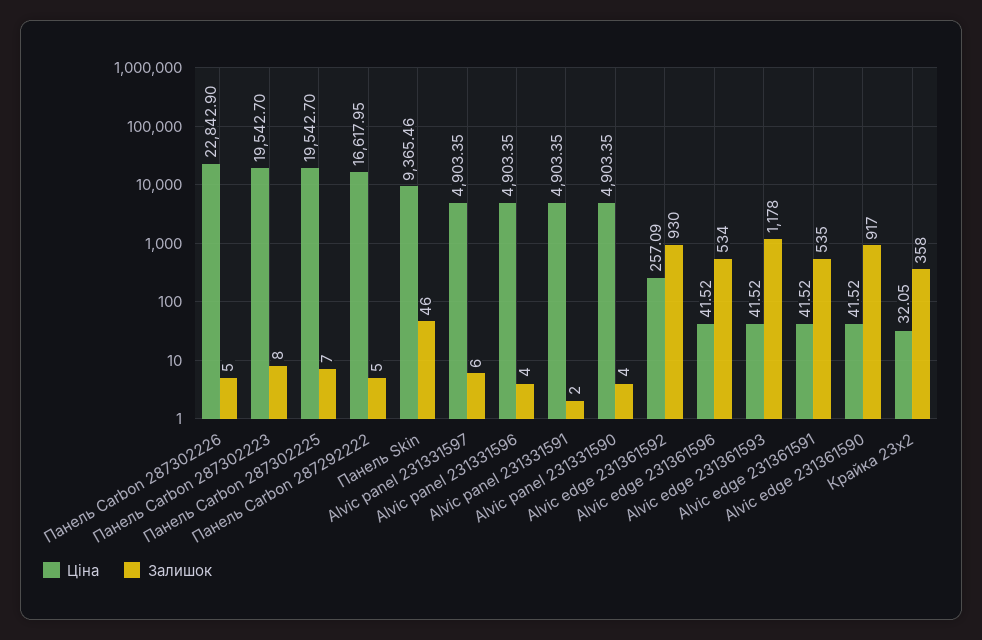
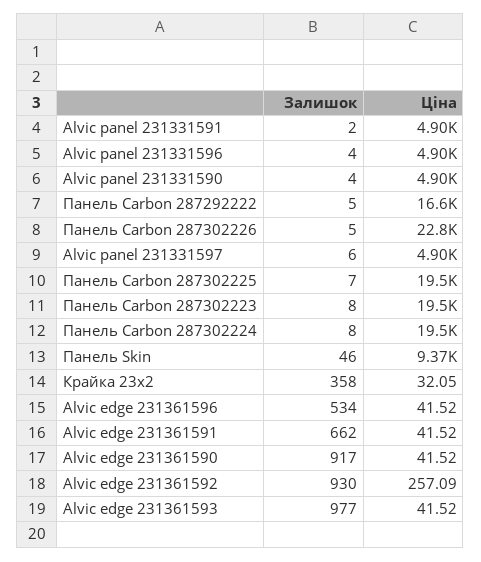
  {
    "Ціна": {
      "Панель Carbon 287302226": 22842.9,
      "Панель Carbon 287302223": 19542.7,
      "Панель Carbon 287302225": 19542.7,
      "Панель Carbon 287292222": 16617.95,
      "Панель Skin": 9365.46,
      "Alvic panel 231331597": 4903.35,
      "Alvic panel 231331596": 4903.35,
      "Alvic panel 231331591": 4903.35,
      "Alvic panel 231331590": 4903.35,
      "Alvic edge 231361592": 257.09,
      "Alvic edge 231361596": 41.52,
      "Alvic edge 231361593": 41.52,
      "Alvic edge 231361591": 41.52,
      "Alvic edge 231361590": 41.52,
-     "Крайка 23x2": 32.05
+     "Крайка 23x2": 32.05,
+     "Панель Carbon 287302224": 19500
    },
    "Залишок": {
      "Панель Carbon 287302226": 5,
      "Панель Carbon 287302223": 8,
      "Панель Carbon 287302225": 7,
      "Панель Carbon 287292222": 5,
      "Панель Skin": 46,
      "Alvic panel 231331597": 6,
      "Alvic panel 231331596": 4,
      "Alvic panel 231331591": 2,
      "Alvic panel 231331590": 4,
      "Alvic edge 231361592": 930,
      "Alvic edge 231361596": 534,
-     "Alvic edge 231361593": 1178,
+     "Alvic edge 231361593": 977,
-     "Alvic edge 231361591": 535,
+     "Alvic edge 231361591": 662,
      "Alvic edge 231361590": 917,
-     "Крайка 23x2": 358
+     "Крайка 23x2": 358,
+     "Панель Carbon 287302224": 8
    }
  }

